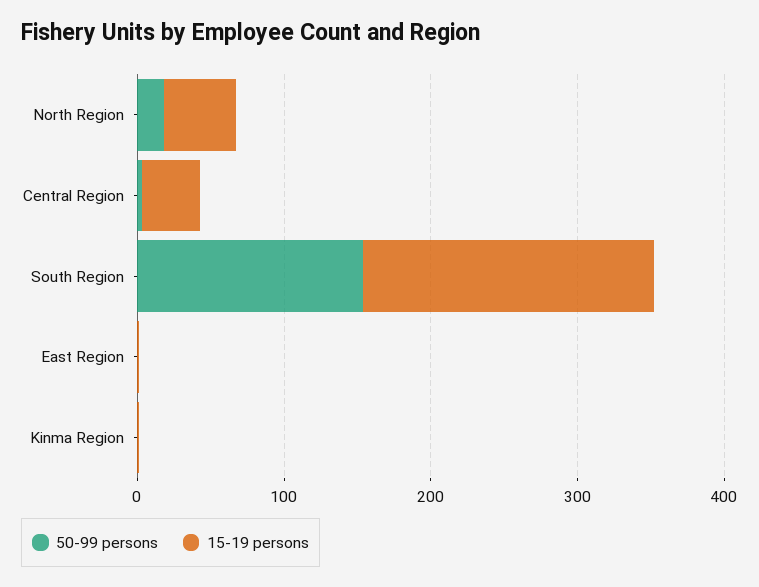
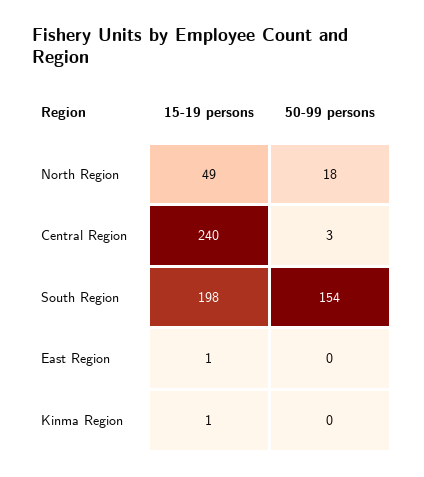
  {
    "50-99 persons": {
      "North Region": 18,
      "Central Region": 3,
      "South Region": 154,
      "East Region": 0,
      "Kinma Region": 0
    },
    "15-19 persons": {
      "North Region": 49,
-     "Central Region": 40,
+     "Central Region": 240,
      "South Region": 198,
      "East Region": 1,
      "Kinma Region": 1
    }
  }

